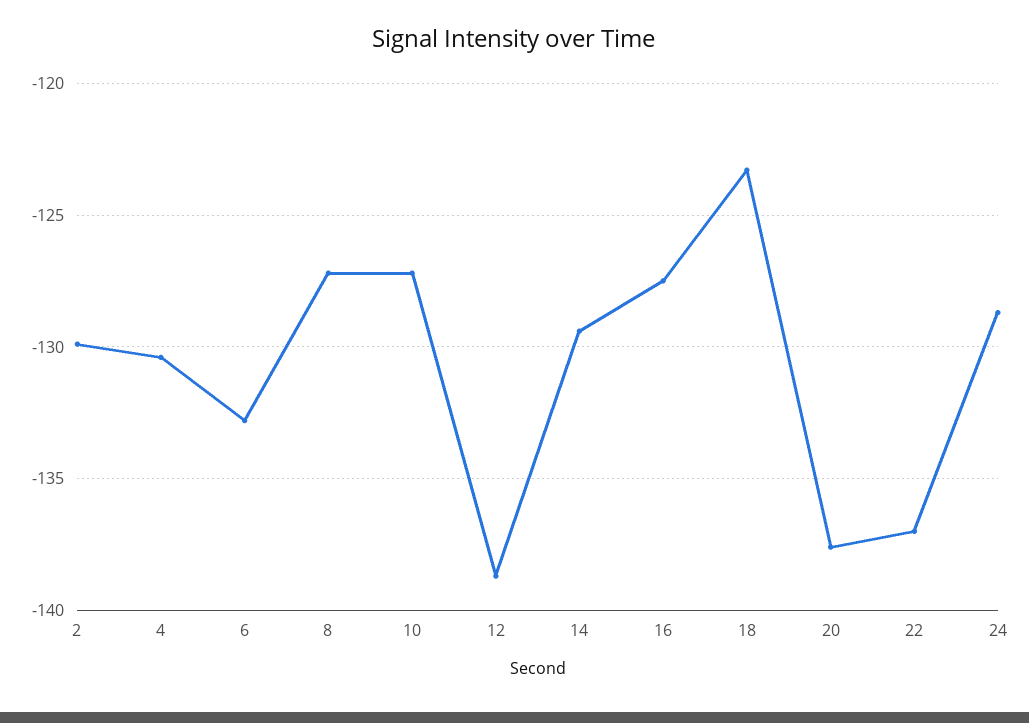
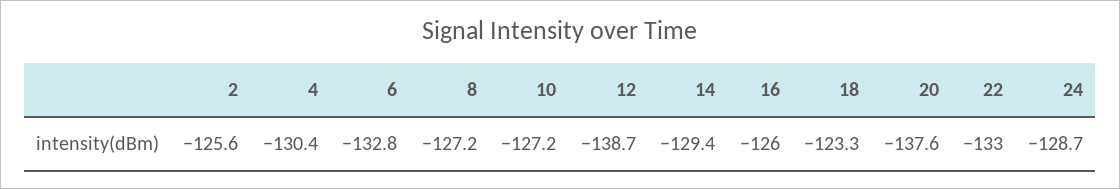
  {
-   "2": -130,
+   "2": -125.6,
    "4": -130.4,
    "6": -132.8,
    "8": -127.2,
    "10": -127.2,
    "12": -138.7,
    "14": -129.4,
-   "16": -127.5,
+   "16": -126,
    "18": -123.3,
    "20": -137.6,
-   "22": -137,
+   "22": -133,
    "24": -128.7
  }

